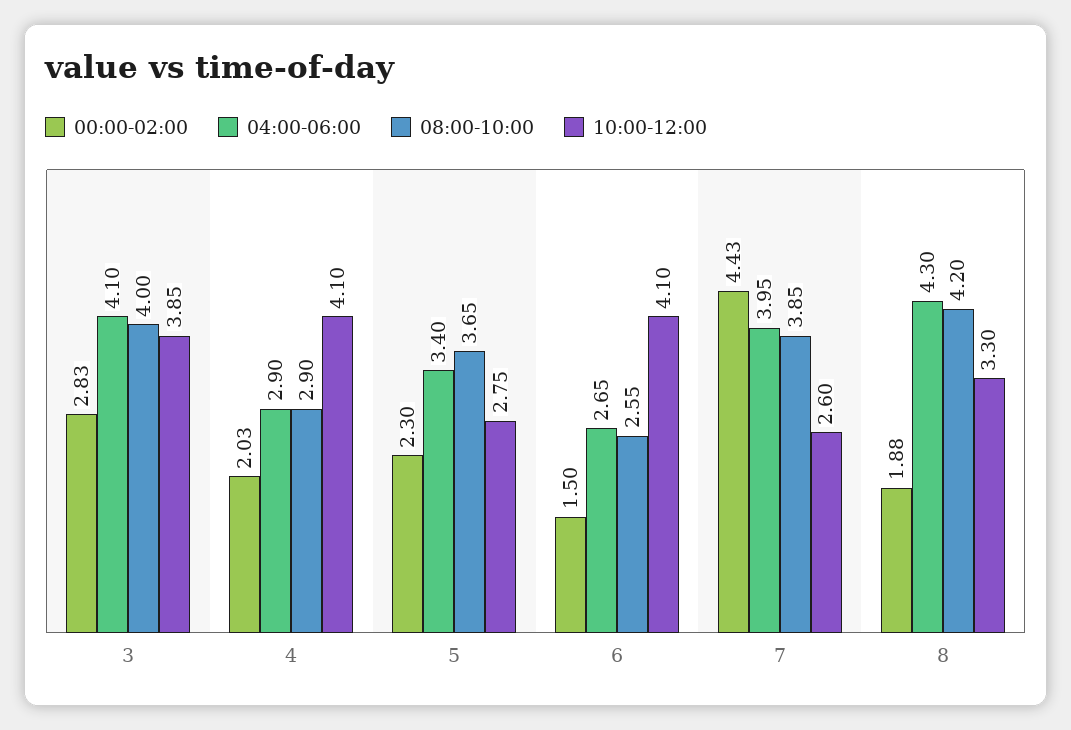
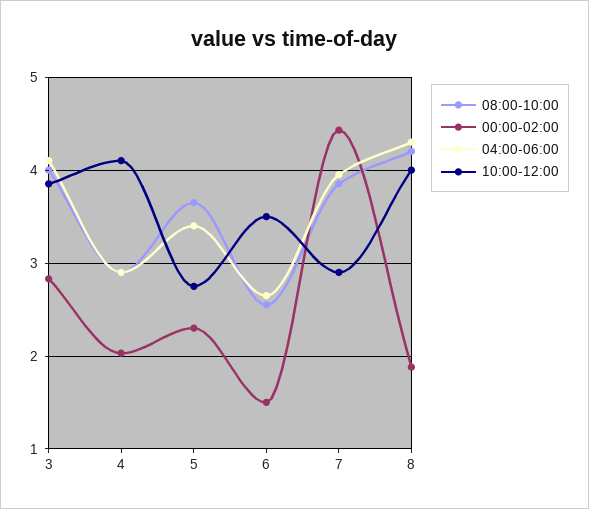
  {
    "00:00-02:00": {
      "3": 2.83,
      "4": 2.03,
      "5": 2.3,
      "6": 1.5,
      "7": 4.43,
      "8": 1.88
    },
    "04:00-06:00": {
      "3": 4.1,
      "4": 2.9,
      "5": 3.4,
      "6": 2.65,
      "7": 3.95,
      "8": 4.3
    },
    "08:00-10:00": {
      "3": 4,
      "4": 2.9,
      "5": 3.65,
      "6": 2.55,
      "7": 3.85,
      "8": 4.2
    },
    "10:00-12:00": {
      "3": 3.85,
      "4": 4.1,
      "5": 2.75,
-     "6": 4.1,
+     "6": 3.5,
-     "7": 2.6,
+     "7": 2.9,
-     "8": 3.3
+     "8": 4
    }
  }

